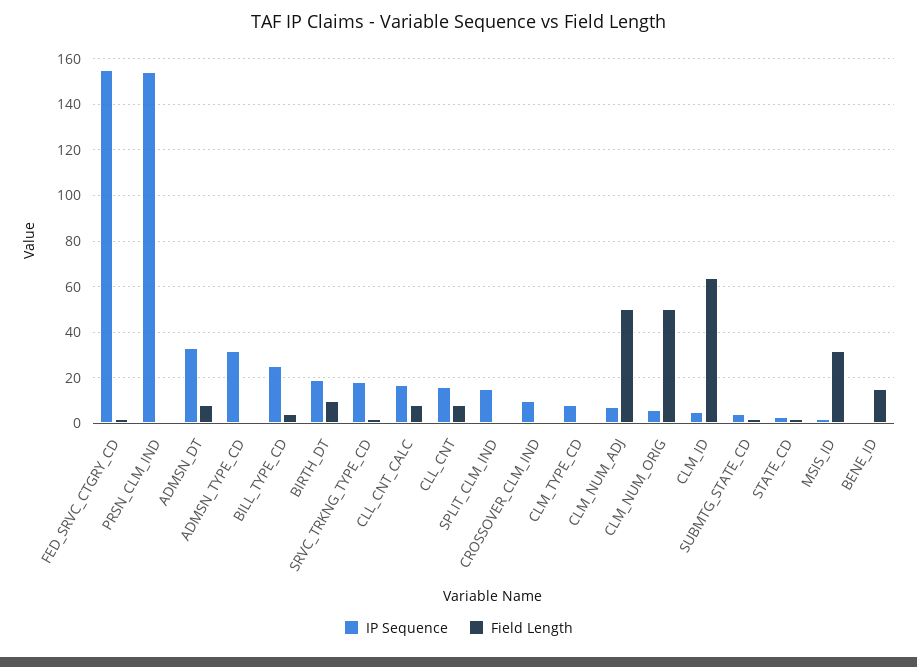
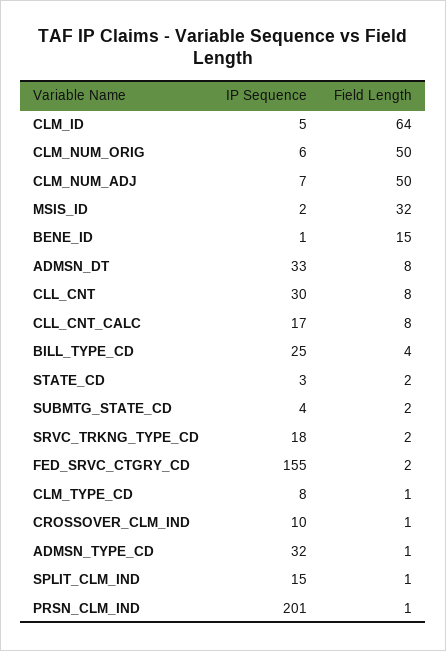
  {
    "IP Sequence": {
      "FED_SRVC_CTGRY_CD": 155,
-     "PRSN_CLM_IND": 155,
+     "PRSN_CLM_IND": 201,
      "ADMSN_DT": 33,
      "ADMSN_TYPE_CD": 32,
      "BILL_TYPE_CD": 25,
-     "BIRTH_DT": 20,
      "SRVC_TRKNG_TYPE_CD": 18,
      "CLL_CNT_CALC": 17,
-     "CLL_CNT": 15,
+     "CLL_CNT": 30,
      "SPLIT_CLM_IND": 15,
      "CROSSOVER_CLM_IND": 10,
      "CLM_TYPE_CD": 8,
      "CLM_NUM_ADJ": 7,
      "CLM_NUM_ORIG": 6,
      "CLM_ID": 5,
      "SUBMTG_STATE_CD": 4,
      "STATE_CD": 3,
      "MSIS_ID": 2,
      "BENE_ID": 1
    },
    "Field Length": {
      "FED_SRVC_CTGRY_CD": 2,
      "PRSN_CLM_IND": 1,
      "ADMSN_DT": 8,
      "ADMSN_TYPE_CD": 1,
      "BILL_TYPE_CD": 4,
-     "BIRTH_DT": 10,
      "SRVC_TRKNG_TYPE_CD": 2,
      "CLL_CNT_CALC": 8,
      "CLL_CNT": 8,
      "SPLIT_CLM_IND": 1,
      "CROSSOVER_CLM_IND": 1,
      "CLM_TYPE_CD": 1,
      "CLM_NUM_ADJ": 50,
      "CLM_NUM_ORIG": 50,
      "CLM_ID": 64,
      "SUBMTG_STATE_CD": 2,
      "STATE_CD": 2,
      "MSIS_ID": 32,
      "BENE_ID": 15
    }
  }

